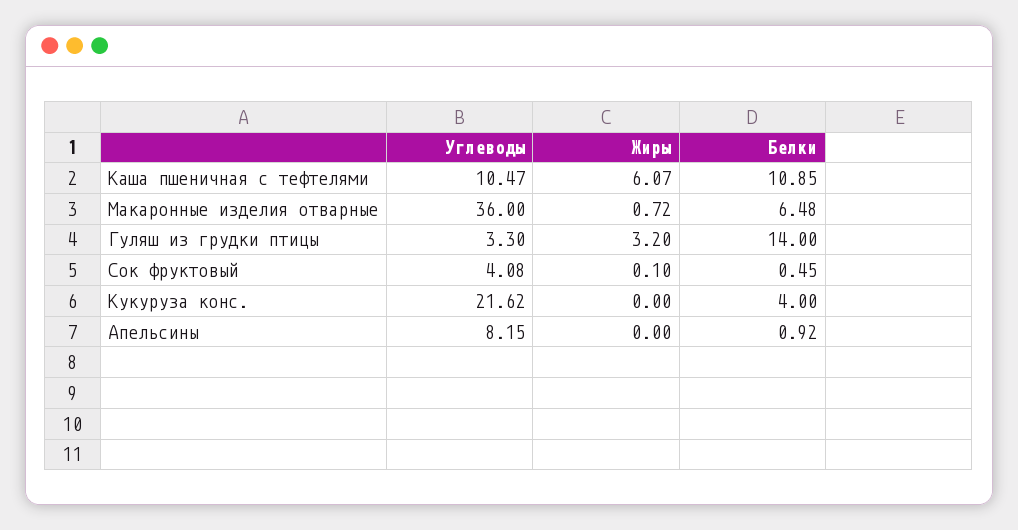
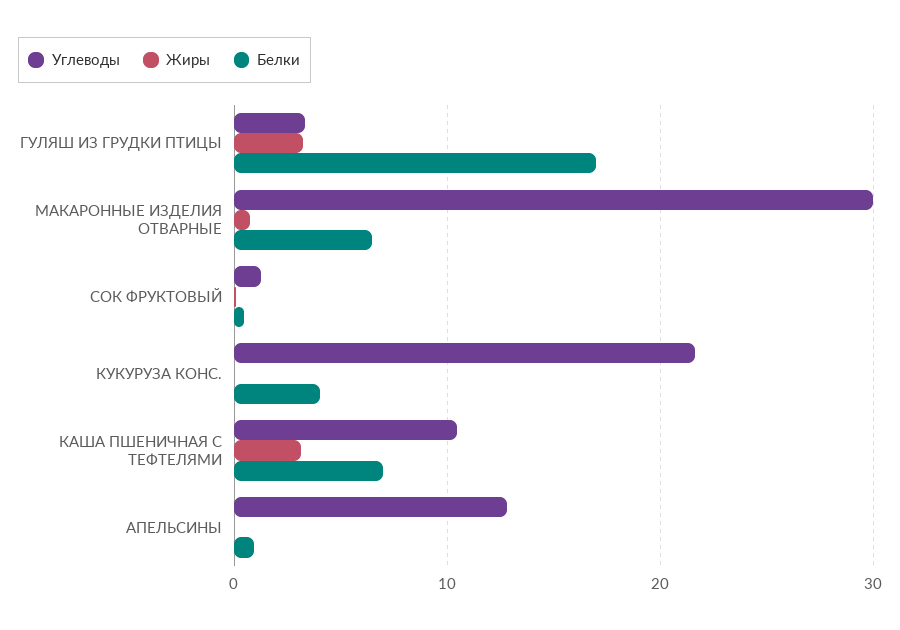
  {
    "Углеводы": {
      "Каша пшеничная с тефтелями": 10.47,
-     "Макаронные изделия отварные": 36,
+     "Макаронные изделия отварные": 30,
      "Гуляш из грудки птицы": 3.3,
-     "Сок фруктовый": 4.08,
+     "Сок фруктовый": 1,
      "Кукуруза конс.": 21.62,
-     "Апельсины": 8.15
+     "Апельсины": 13
    },
    "Жиры": {
-     "Каша пшеничная с тефтелями": 6.07,
+     "Каша пшеничная с тефтелями": 3,
      "Макаронные изделия отварные": 0.72,
      "Гуляш из грудки птицы": 3.2,
      "Сок фруктовый": 0.1,
      "Кукуруза конс.": 0,
      "Апельсины": 0
    },
    "Белки": {
-     "Каша пшеничная с тефтелями": 10.85,
+     "Каша пшеничная с тефтелями": 7,
      "Макаронные изделия отварные": 6.48,
-     "Гуляш из грудки птицы": 14,
+     "Гуляш из грудки птицы": 17,
      "Сок фруктовый": 0.45,
      "Кукуруза конс.": 4,
      "Апельсины": 0.92
    }
  }

